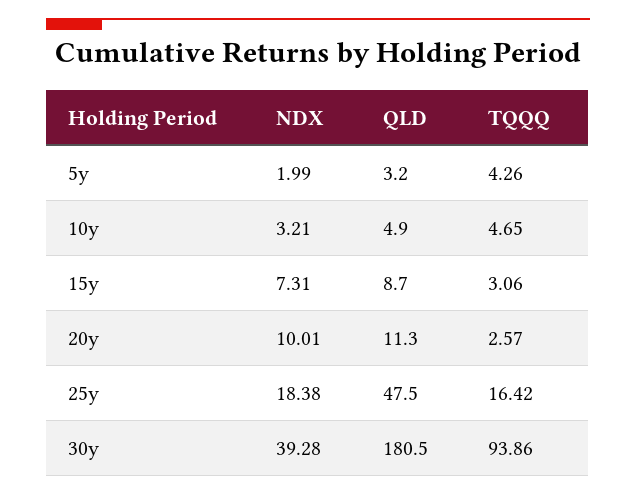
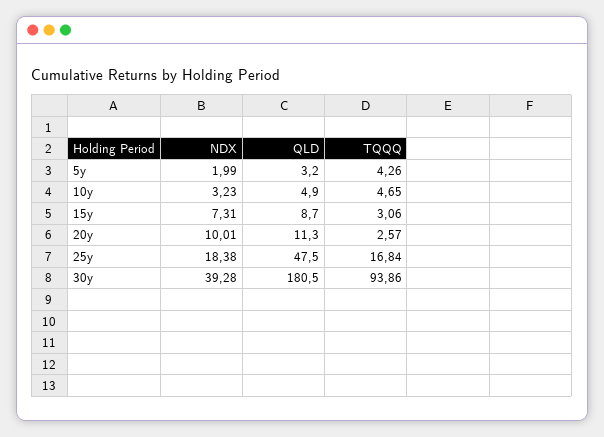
  {
    "NDX": {
      "5y": 1.99,
-     "10y": 3.21,
+     "10y": 3.23,
      "15y": 7.31,
      "20y": 10.01,
      "25y": 18.38,
      "30y": 39.28
    },
    "QLD": {
      "5y": 3.2,
      "10y": 4.9,
      "15y": 8.7,
      "20y": 11.3,
      "25y": 47.5,
      "30y": 180.5
    },
    "TQQQ": {
      "5y": 4.26,
      "10y": 4.65,
      "15y": 3.06,
      "20y": 2.57,
-     "25y": 16.42,
+     "25y": 16.84,
      "30y": 93.86
    }
  }

